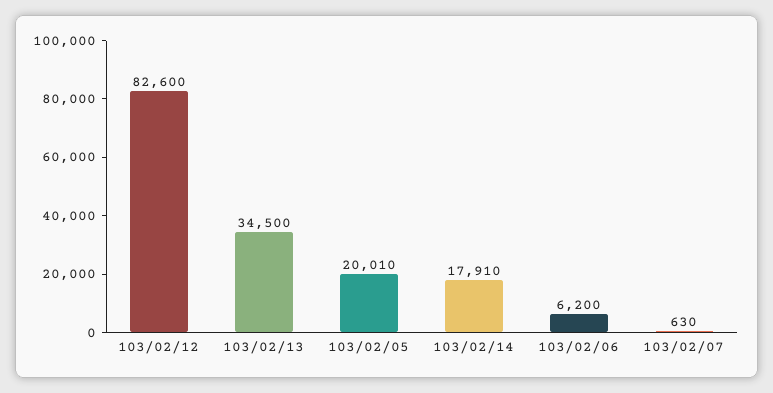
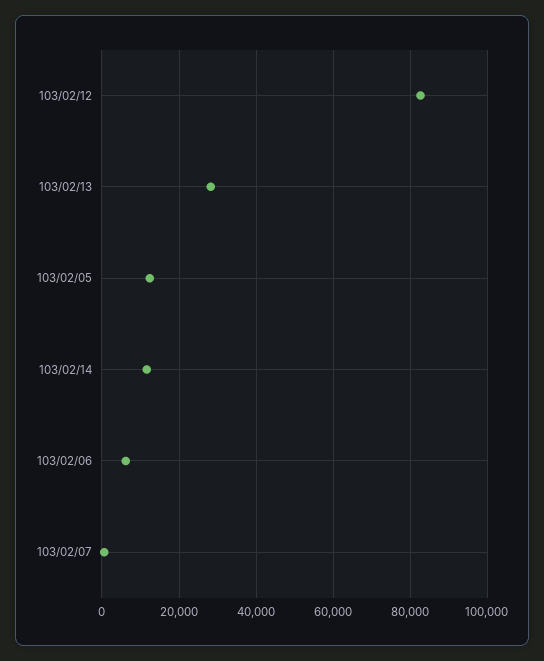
  {
    "103/02/12": 82600,
-   "103/02/13": 34500,
+   "103/02/13": 28000,
-   "103/02/05": 20010,
+   "103/02/05": 12000,
-   "103/02/14": 17910,
+   "103/02/14": 12000,
    "103/02/06": 6200,
    "103/02/07": 630
  }

